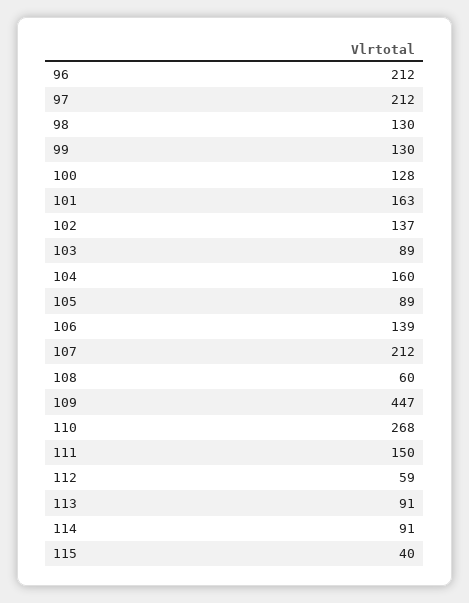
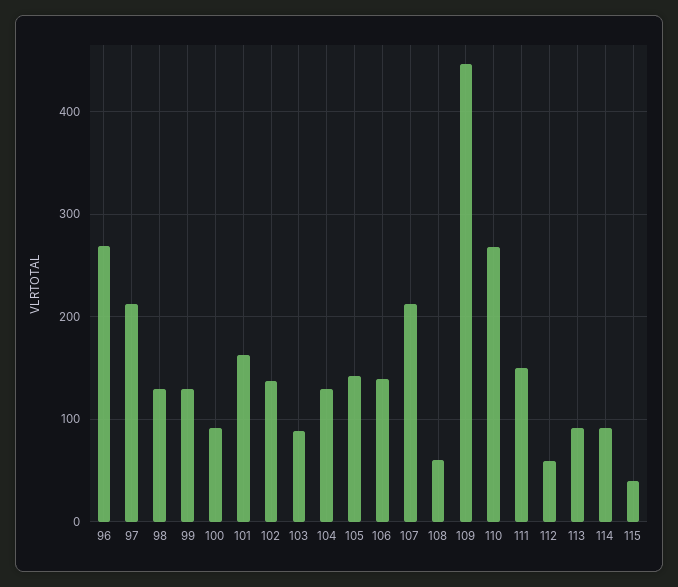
  {
-   "96": 212,
+   "96": 270,
    "97": 212,
    "98": 130,
    "99": 130,
-   "100": 128,
+   "100": 90,
    "101": 163,
    "102": 137,
    "103": 89,
-   "104": 160,
+   "104": 130,
-   "105": 89,
+   "105": 140,
    "106": 139,
    "107": 212,
    "108": 60,
    "109": 447,
    "110": 268,
    "111": 150,
    "112": 59,
    "113": 91,
    "114": 91,
    "115": 40
  }

